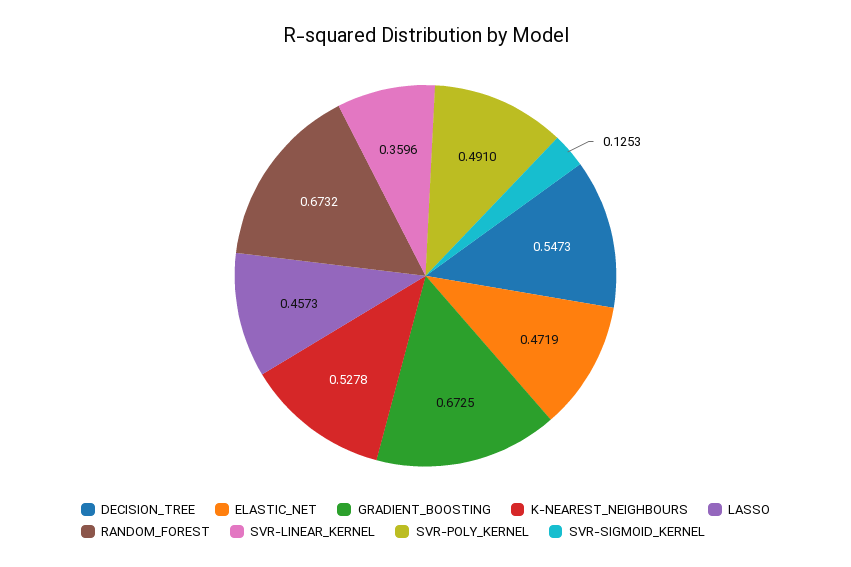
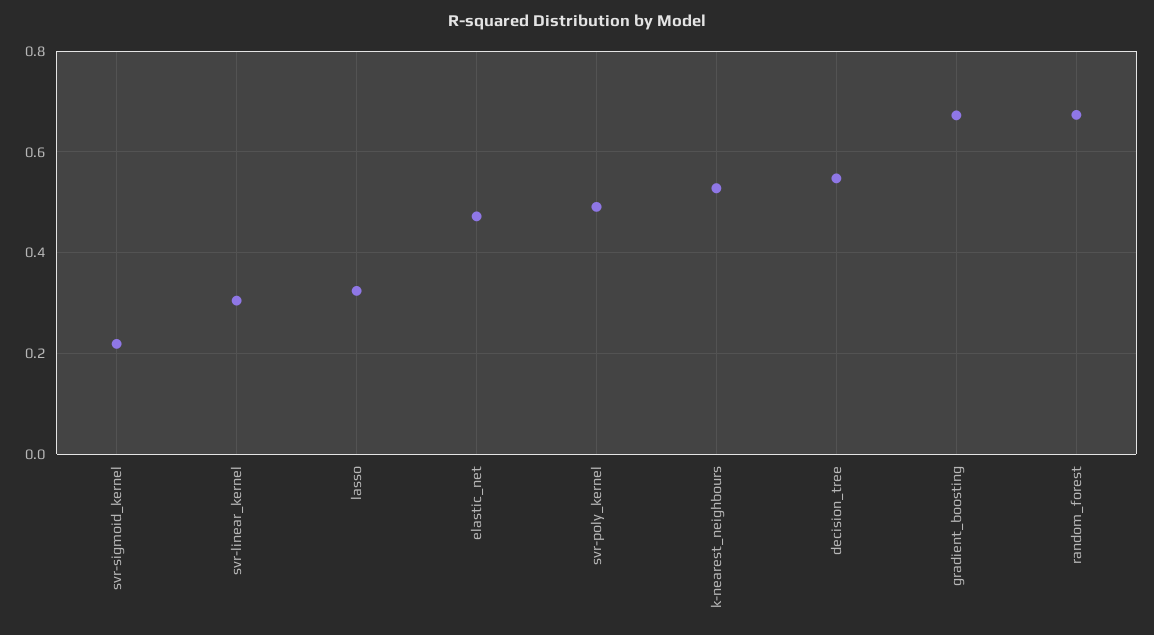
  {
    "DECISION_TREE": 0.5473,
    "ELASTIC_NET": 0.4719,
    "GRADIENT_BOOSTING": 0.6725,
    "K-NEAREST_NEIGHBOURS": 0.5278,
-   "LASSO": 0.4573,
+   "LASSO": 0.32,
    "RANDOM_FOREST": 0.6732,
-   "SVR-LINEAR_KERNEL": 0.3596,
+   "SVR-LINEAR_KERNEL": 0.3,
    "SVR-POLY_KERNEL": 0.491,
-   "SVR-SIGMOID_KERNEL": 0.1253
+   "SVR-SIGMOID_KERNEL": 0.22
  }

